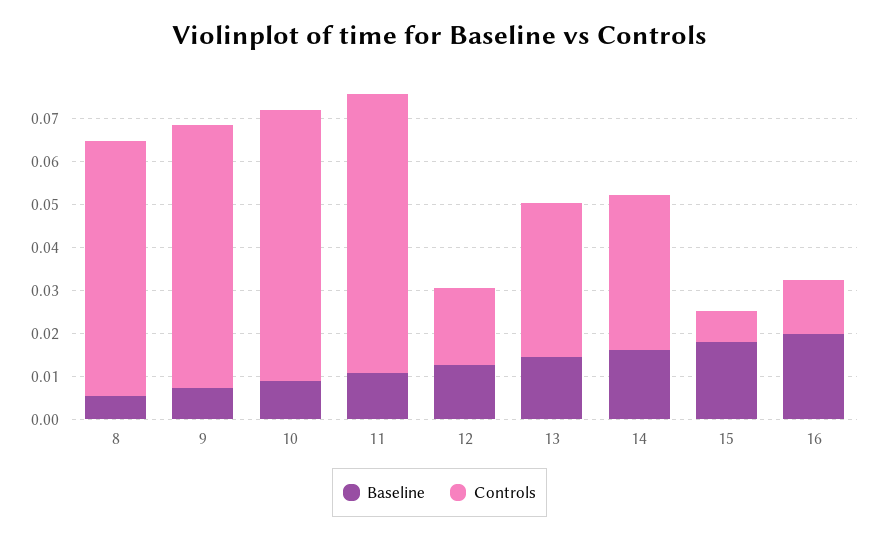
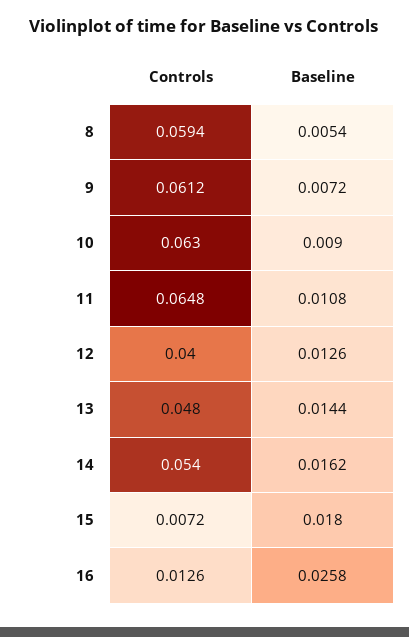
  {
    "Baseline": {
      "8": 0.0054,
      "9": 0.0072,
      "10": 0.009,
      "11": 0.0108,
      "12": 0.0126,
      "13": 0.0144,
      "14": 0.0162,
      "15": 0.018,
-     "16": 0.02
+     "16": 0.0258
    },
    "Controls": {
      "8": 0.0594,
      "9": 0.0612,
      "10": 0.063,
      "11": 0.0648,
-     "12": 0.018,
+     "12": 0.04,
-     "13": 0.036,
+     "13": 0.048,
-     "14": 0.036,
+     "14": 0.054,
      "15": 0.0072,
      "16": 0.0126
    }
  }

